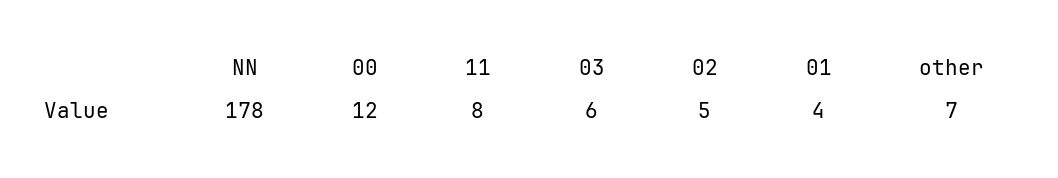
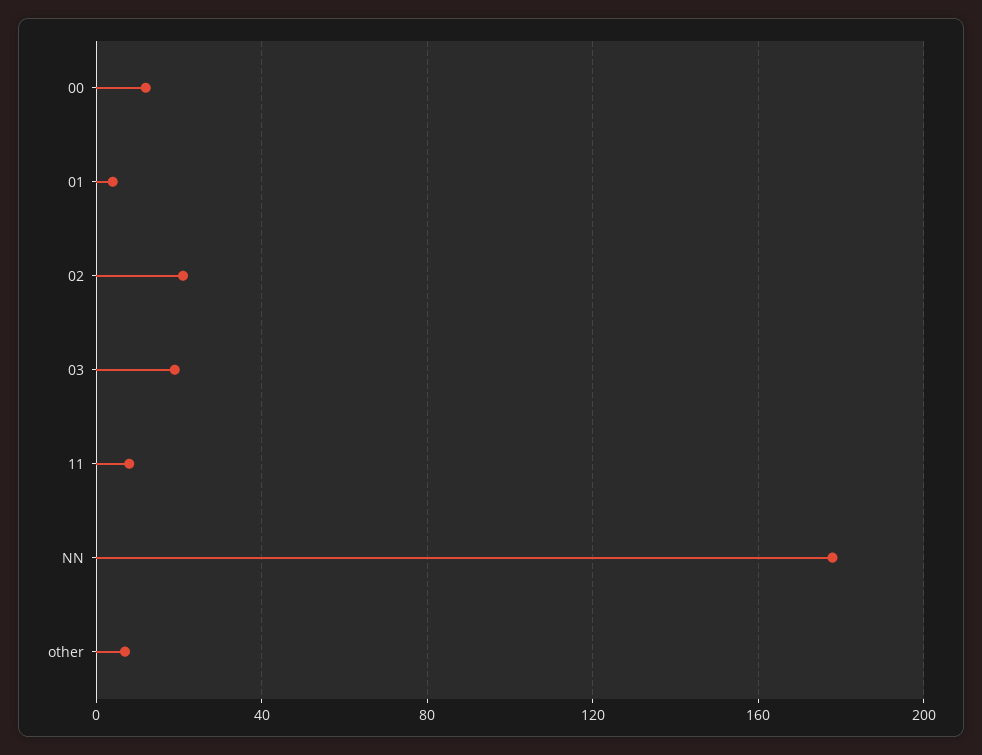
  {
    "NN": 178,
    "00": 12,
    "11": 8,
-   "03": 6,
+   "03": 20,
-   "02": 5,
+   "02": 20,
    "01": 4,
    "other": 7
  }

